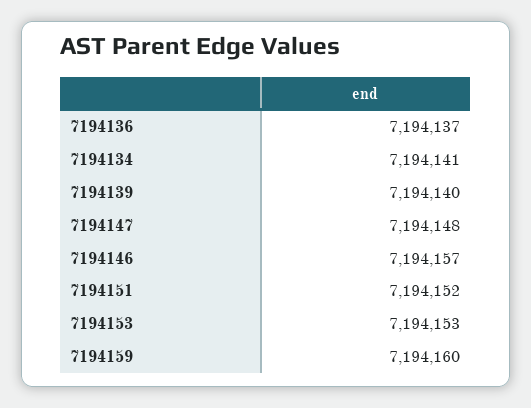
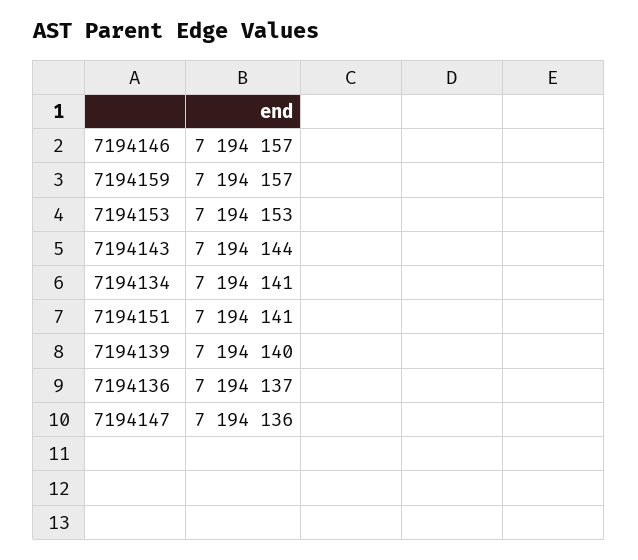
  {
    "7194136": 7194137,
    "7194134": 7194141,
    "7194139": 7194140,
-   "7194147": 7194148,
+   "7194147": 7194136,
    "7194146": 7194157,
-   "7194151": 7194152,
+   "7194151": 7194141,
    "7194153": 7194153,
-   "7194159": 7194160
+   "7194159": 7194157,
+   "7194143": 7194144
  }

